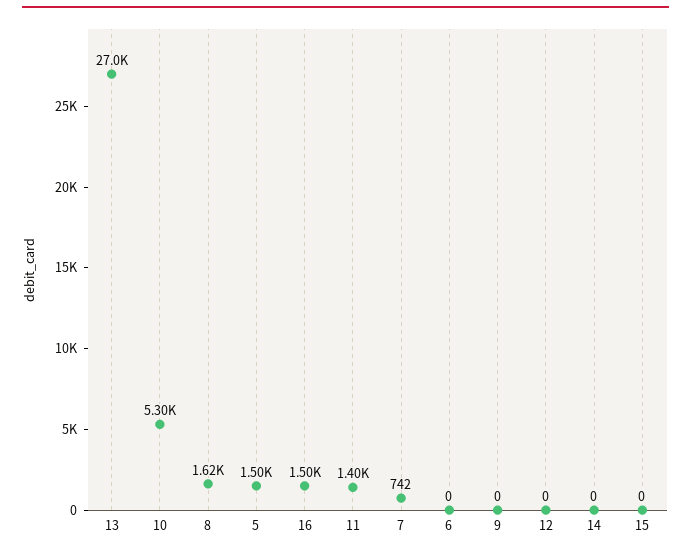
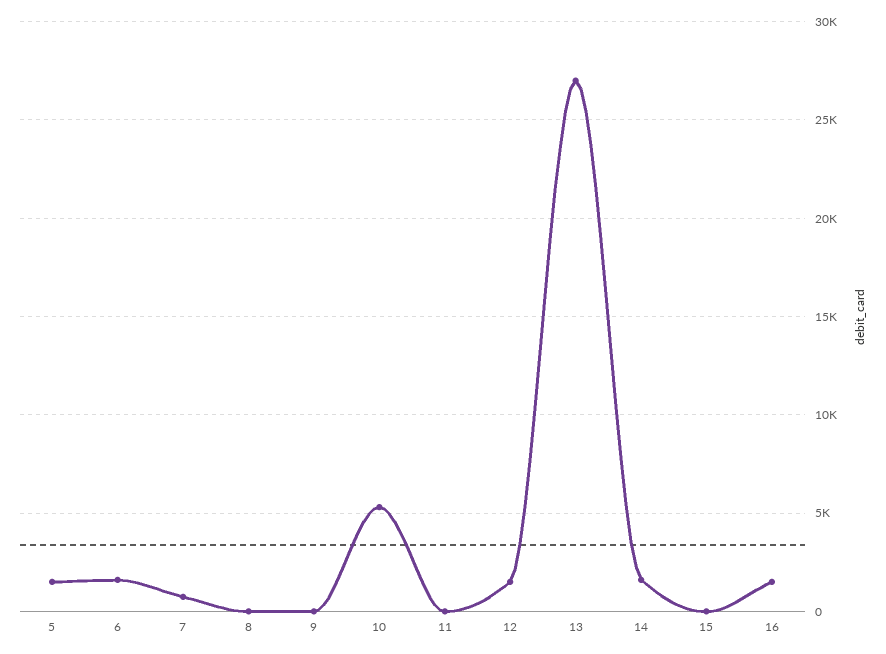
  {
    "13": 27000,
    "10": 5300,
-   "8": 1620,
+   "8": 0,
    "5": 1500,
    "16": 1500,
-   "11": 1400,
+   "11": 0,
    "7": 742,
-   "6": 0,
+   "6": 1500,
    "9": 0,
-   "12": 0,
+   "12": 1500,
-   "14": 0,
+   "14": 1500,
    "15": 0
  }

